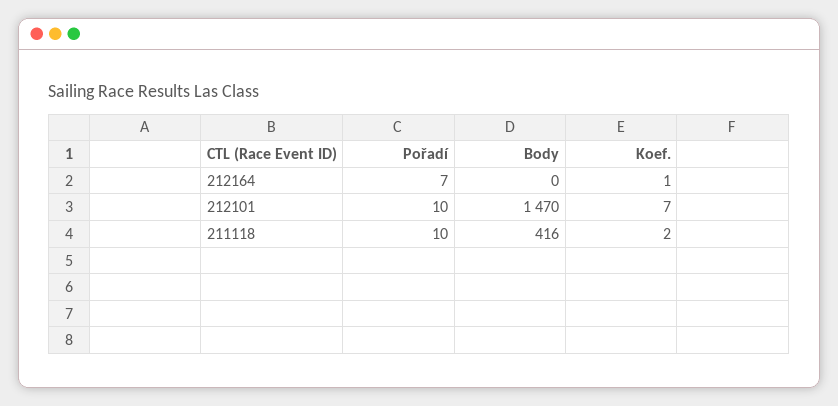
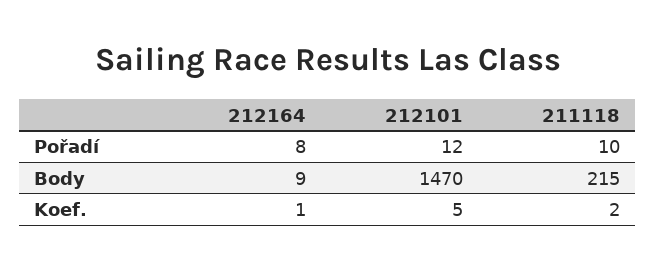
  {
    "Pořadí": {
-     "212164": 7,
+     "212164": 8,
-     "212101": 10,
+     "212101": 12,
      "211118": 10
    },
    "Body": {
-     "212164": 0,
+     "212164": 9,
      "212101": 1470,
-     "211118": 416
+     "211118": 215
    },
    "Koef.": {
      "212164": 1,
-     "212101": 7,
+     "212101": 5,
      "211118": 2
    }
  }

